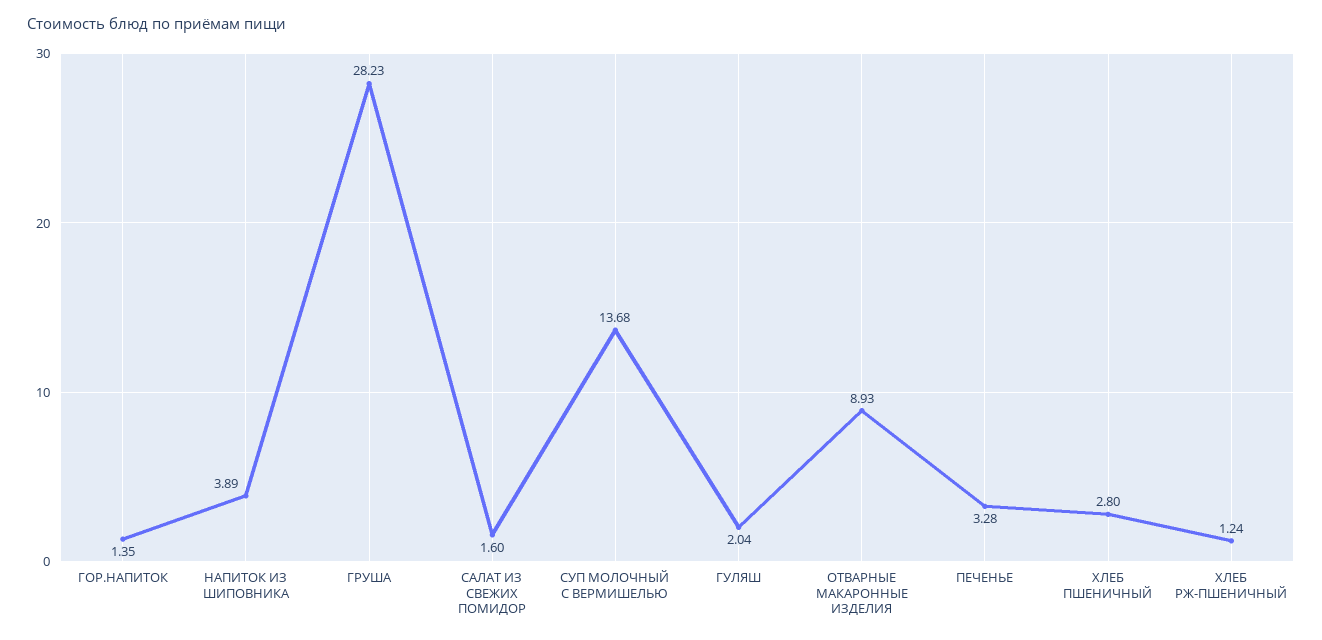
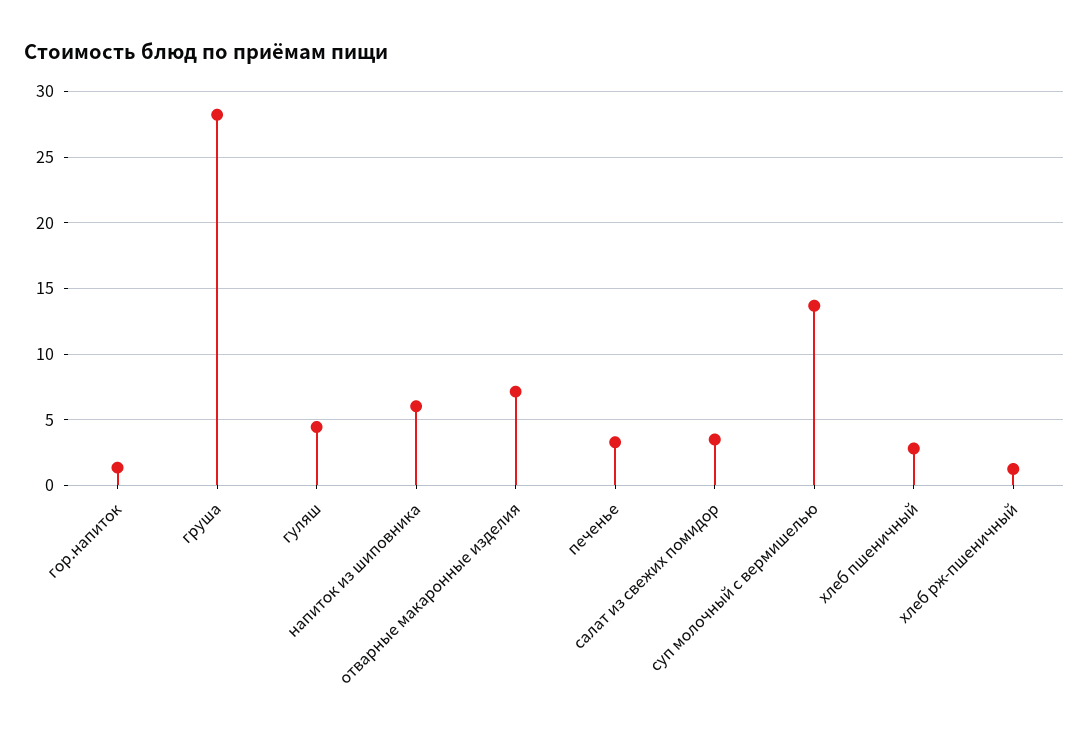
  {
    "ГОР.НАПИТОК": 1.35,
-   "НАПИТОК ИЗ ШИПОВНИКА": 3.89,
+   "НАПИТОК ИЗ ШИПОВНИКА": 6,
    "ГРУША": 28.23,
-   "САЛАТ ИЗ СВЕЖИХ ПОМИДОР": 1.6,
+   "САЛАТ ИЗ СВЕЖИХ ПОМИДОР": 3.5,
    "СУП МОЛОЧНЫЙ С ВЕРМИШЕЛЬЮ": 13.68,
-   "ГУЛЯШ": 2.04,
+   "ГУЛЯШ": 4.5,
-   "ОТВАРНЫЕ МАКАРОННЫЕ ИЗДЕЛИЯ": 8.93,
+   "ОТВАРНЫЕ МАКАРОННЫЕ ИЗДЕЛИЯ": 7,
    "ПЕЧЕНЬЕ": 3.28,
    "ХЛЕБ ПШЕНИЧНЫЙ": 2.8,
    "ХЛЕБ РЖ-ПШЕНИЧНЫЙ": 1.24
  }

